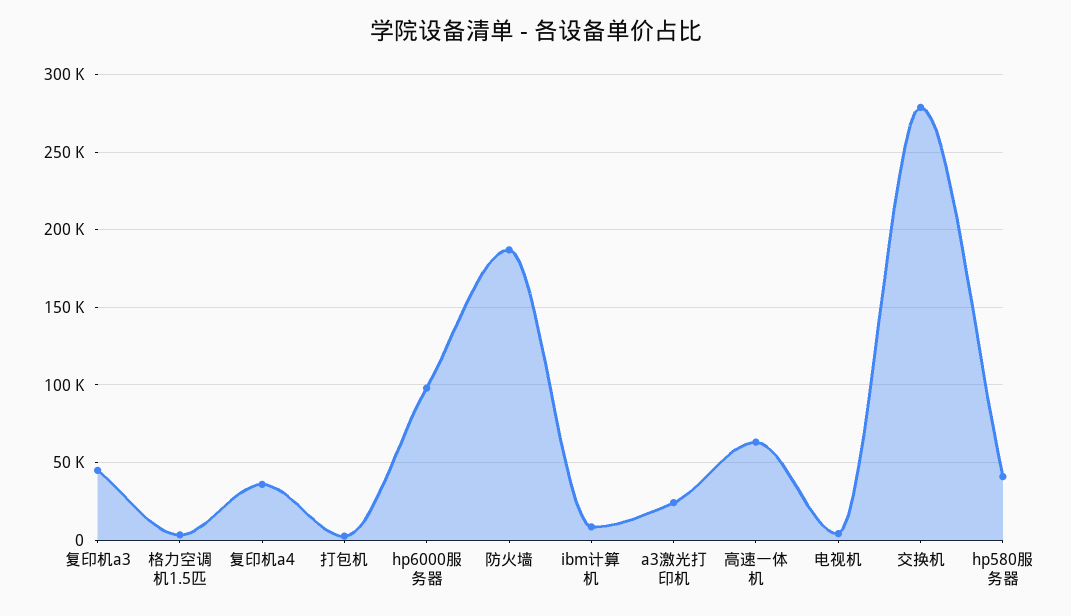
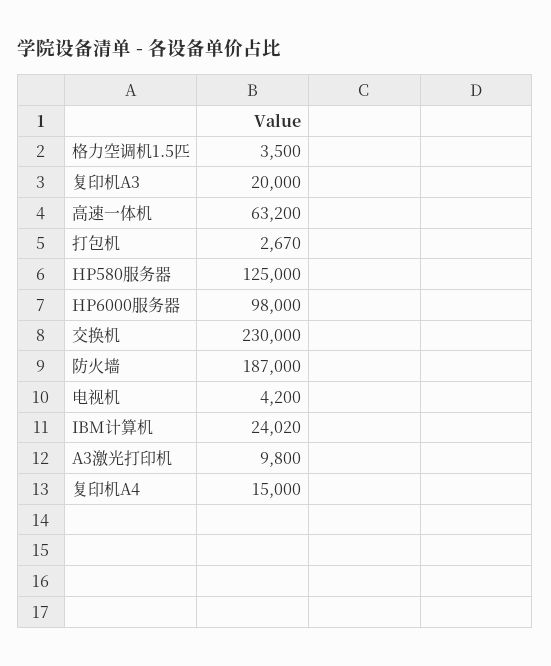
  {
-   "复印机a3": 45000,
+   "复印机a3": 20000,
    "格力空调机1.5匹": 3500,
-   "复印机a4": 35000,
+   "复印机a4": 15000,
    "打包机": 2670,
    "hp6000服务器": 98000,
    "防火墙": 187000,
-   "ibm计算机": 10000,
+   "ibm计算机": 24020,
-   "a3激光打印机": 25000,
+   "a3激光打印机": 9800,
    "高速一体机": 63200,
    "电视机": 4200,
-   "交换机": 280000,
+   "交换机": 230000,
-   "hp580服务器": 40000
+   "hp580服务器": 125000
  }

